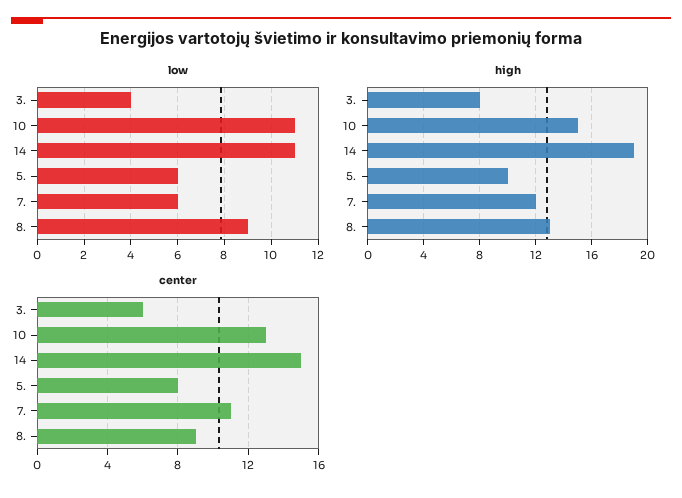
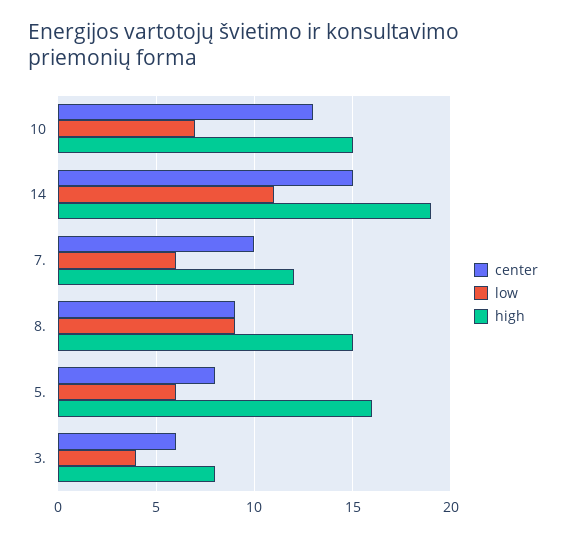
  {
    "low": {
      "3.": 4,
-     "10": 11,
+     "10": 7,
      "14": 11,
      "5.": 6,
      "7.": 6,
      "8.": 9
    },
    "high": {
      "3.": 8,
      "10": 15,
      "14": 19,
-     "5.": 10,
+     "5.": 16,
      "7.": 12,
-     "8.": 13
+     "8.": 15
    },
    "center": {
      "3.": 6,
      "10": 13,
      "14": 15,
      "5.": 8,
-     "7.": 11,
+     "7.": 10,
      "8.": 9
    }
  }

